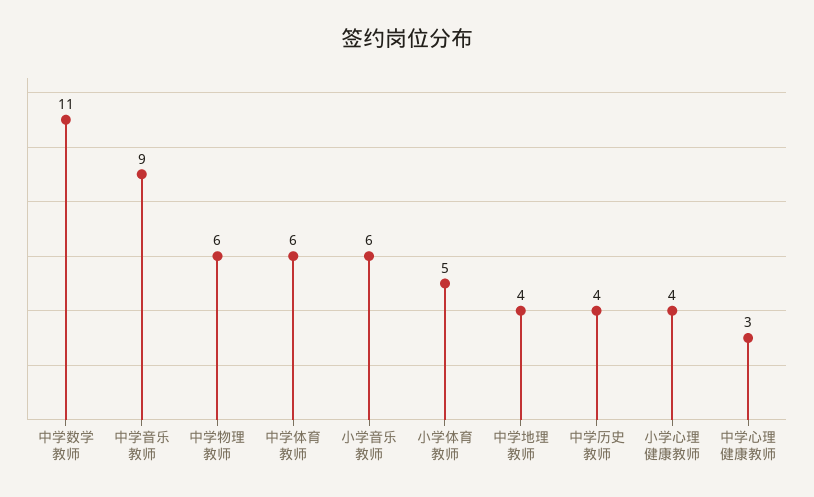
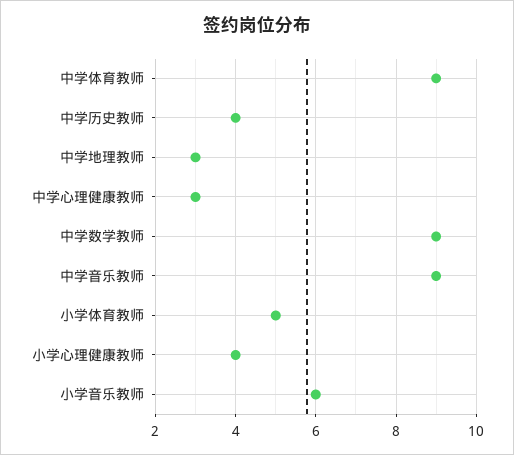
  {
-   "中学数学教师": 11,
+   "中学数学教师": 9,
    "中学音乐教师": 9,
-   "中学物理教师": 6,
-   "中学体育教师": 6,
+   "中学体育教师": 9,
    "小学音乐教师": 6,
    "小学体育教师": 5,
-   "中学地理教师": 4,
+   "中学地理教师": 3,
    "中学历史教师": 4,
    "小学心理健康教师": 4,
    "中学心理健康教师": 3
  }

